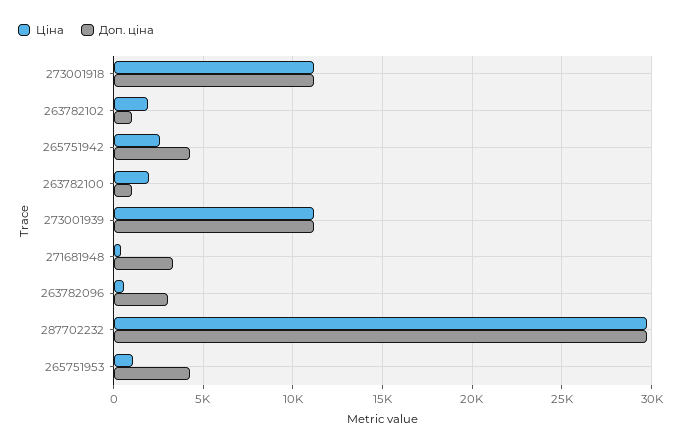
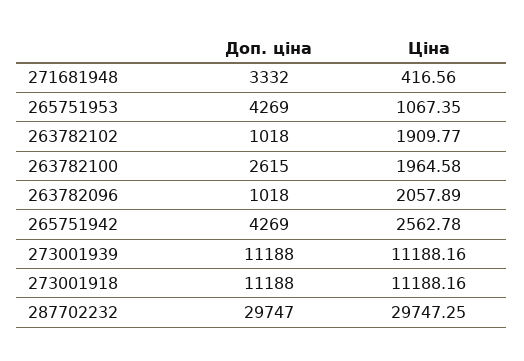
  {
    "Ціна": {
      "273001918": 11188.16,
      "263782102": 1909.77,
      "265751942": 2562.78,
      "263782100": 1964.58,
      "273001939": 11188.16,
      "271681948": 416.56,
-     "263782096": 500,
+     "263782096": 2057.89,
      "287702232": 29747.25,
      "265751953": 1067.35
    },
    "Доп. ціна": {
      "273001918": 11188,
      "263782102": 1018,
      "265751942": 4269,
-     "263782100": 1000,
+     "263782100": 2615,
      "273001939": 11188,
      "271681948": 3332,
-     "263782096": 3000,
+     "263782096": 1018,
      "287702232": 29747,
      "265751953": 4269
    }
  }

